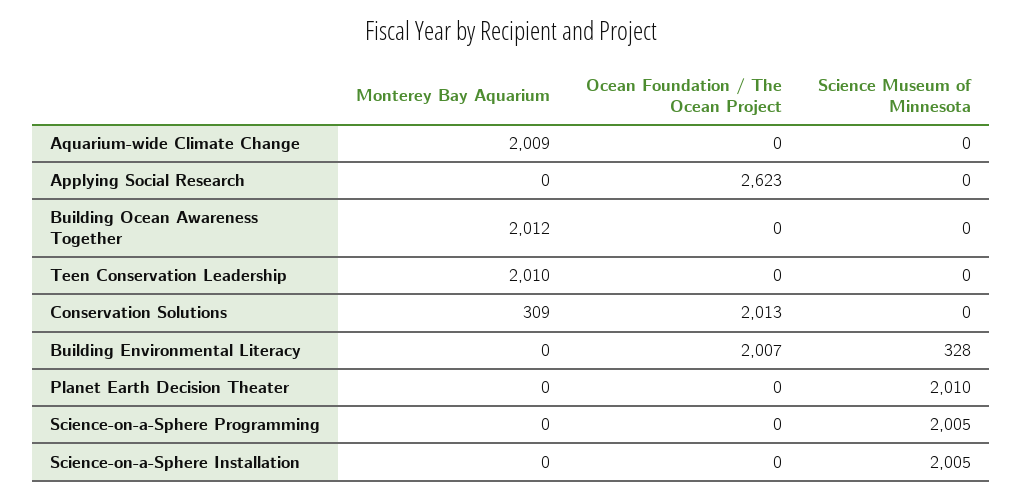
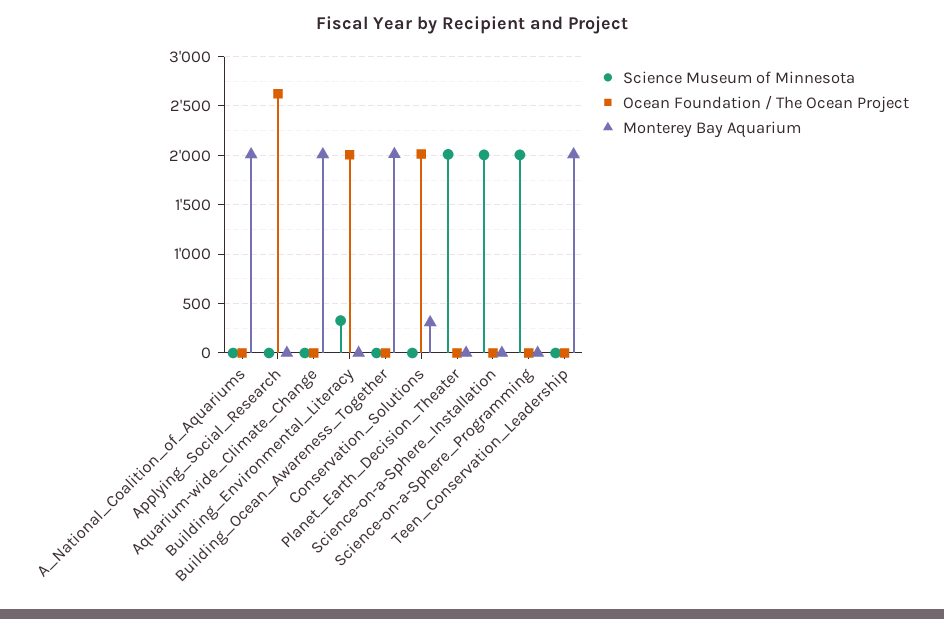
  {
    "Monterey Bay Aquarium": {
      "Aquarium-wide Climate Change": 2009,
      "Applying Social Research": 0,
      "Building Ocean Awareness Together": 2012,
      "Teen Conservation Leadership": 2010,
      "Conservation Solutions": 309,
      "Building Environmental Literacy": 0,
      "Planet Earth Decision Theater": 0,
      "Science-on-a-Sphere Programming": 0,
-     "Science-on-a-Sphere Installation": 0
+     "Science-on-a-Sphere Installation": 0,
+     "A_National_Coalition_of_Aquariums": 2000
    },
    "Ocean Foundation / The Ocean Project": {
      "Aquarium-wide Climate Change": 0,
      "Applying Social Research": 2623,
      "Building Ocean Awareness Together": 0,
      "Teen Conservation Leadership": 0,
      "Conservation Solutions": 2013,
      "Building Environmental Literacy": 2007,
      "Planet Earth Decision Theater": 0,
      "Science-on-a-Sphere Programming": 0,
-     "Science-on-a-Sphere Installation": 0
+     "Science-on-a-Sphere Installation": 0,
+     "A_National_Coalition_of_Aquariums": 0
    },
    "Science Museum of Minnesota": {
      "Aquarium-wide Climate Change": 0,
      "Applying Social Research": 0,
      "Building Ocean Awareness Together": 0,
      "Teen Conservation Leadership": 0,
      "Conservation Solutions": 0,
      "Building Environmental Literacy": 328,
      "Planet Earth Decision Theater": 2010,
      "Science-on-a-Sphere Programming": 2005,
-     "Science-on-a-Sphere Installation": 2005
+     "Science-on-a-Sphere Installation": 2005,
+     "A_National_Coalition_of_Aquariums": 0
    }
  }

